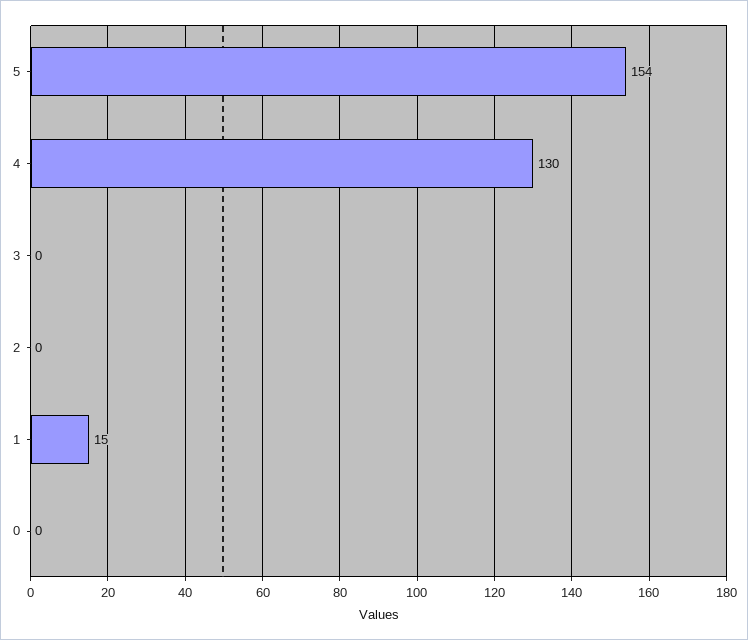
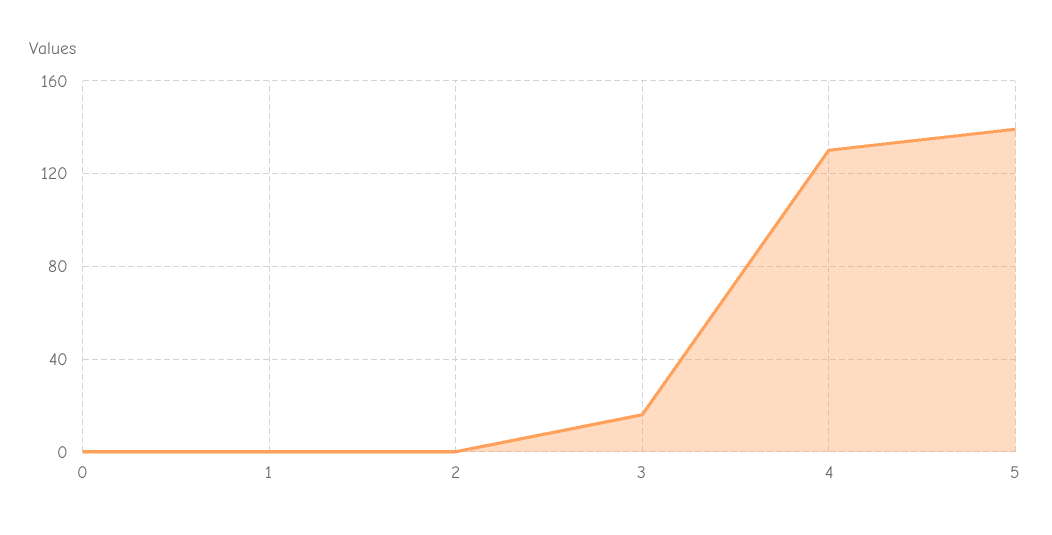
  {
-   "5": 154,
+   "5": 140,
    "4": 130,
-   "3": 0,
+   "3": 15,
    "2": 0,
-   "1": 15,
+   "1": 0,
    "0": 0
  }

